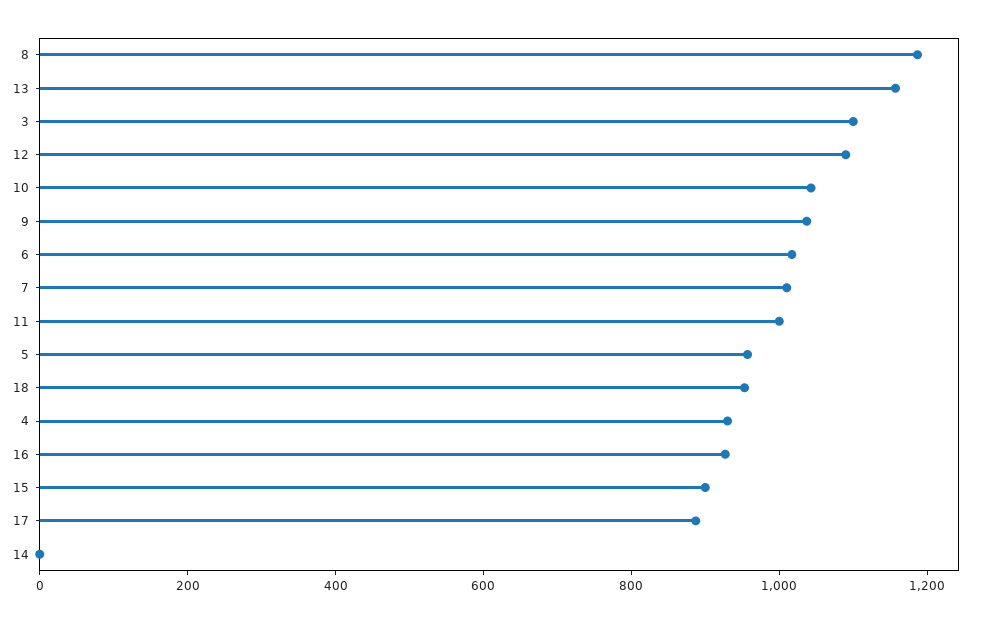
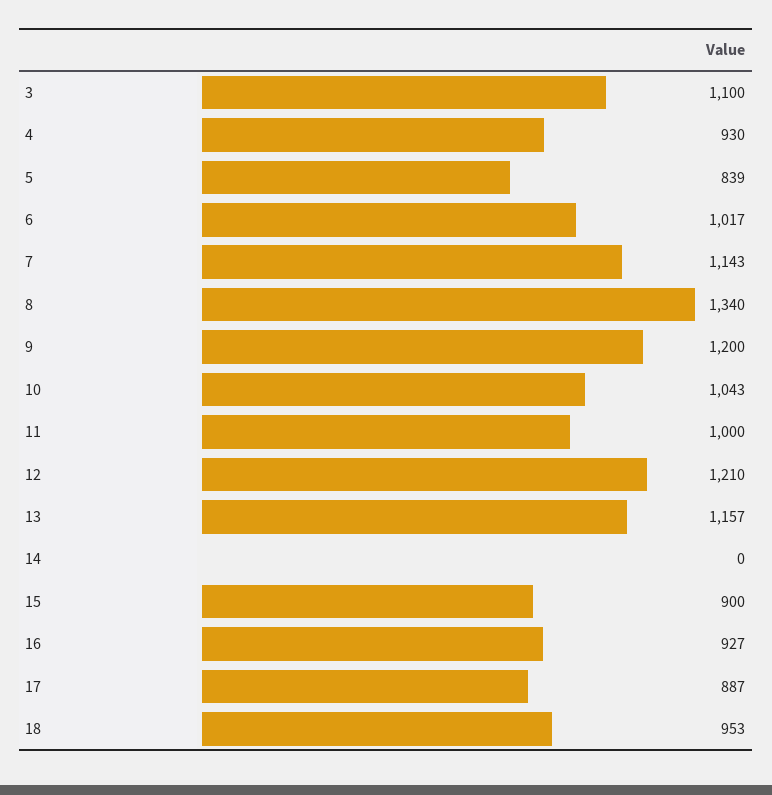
  {
-   "8": 1200,
+   "8": 1340,
    "13": 1157,
    "3": 1100,
-   "12": 1100,
+   "12": 1210,
    "10": 1043,
-   "9": 1050,
+   "9": 1200,
    "6": 1017,
-   "7": 1000,
+   "7": 1143,
    "11": 1000,
-   "5": 950,
+   "5": 839,
    "18": 953,
    "4": 930,
    "16": 927,
    "15": 900,
    "17": 887,
    "14": 0
  }

